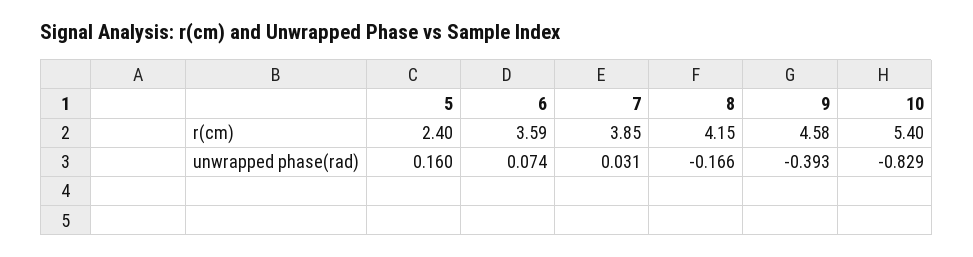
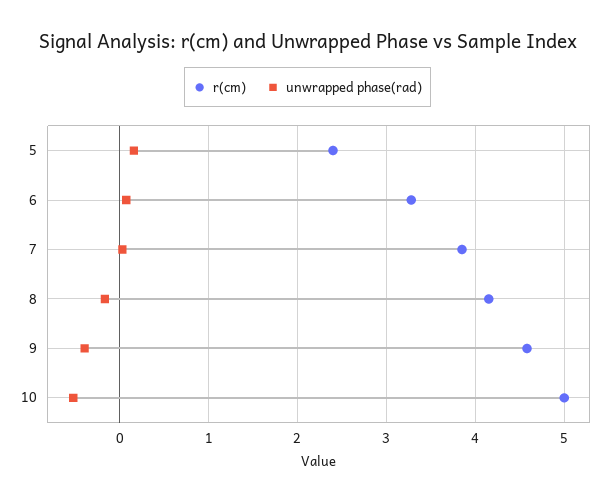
  {
    "r(cm)": {
      "5": 2.4,
-     "6": 3.59,
+     "6": 3.3,
      "7": 3.85,
      "8": 4.15,
      "9": 4.58,
-     "10": 5.4
+     "10": 5
    },
    "unwrapped phase(rad)": {
      "5": 0.16,
      "6": 0.074,
      "7": 0.031,
      "8": -0.166,
      "9": -0.393,
-     "10": -0.829
+     "10": -0.5
    }
  }

